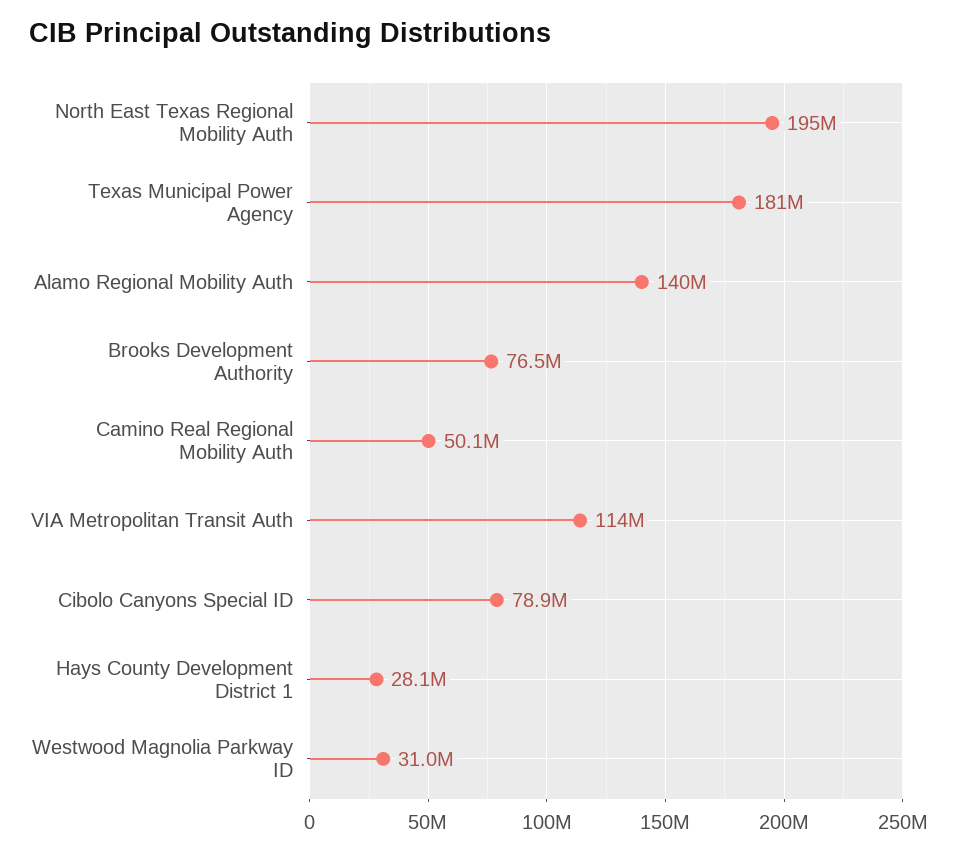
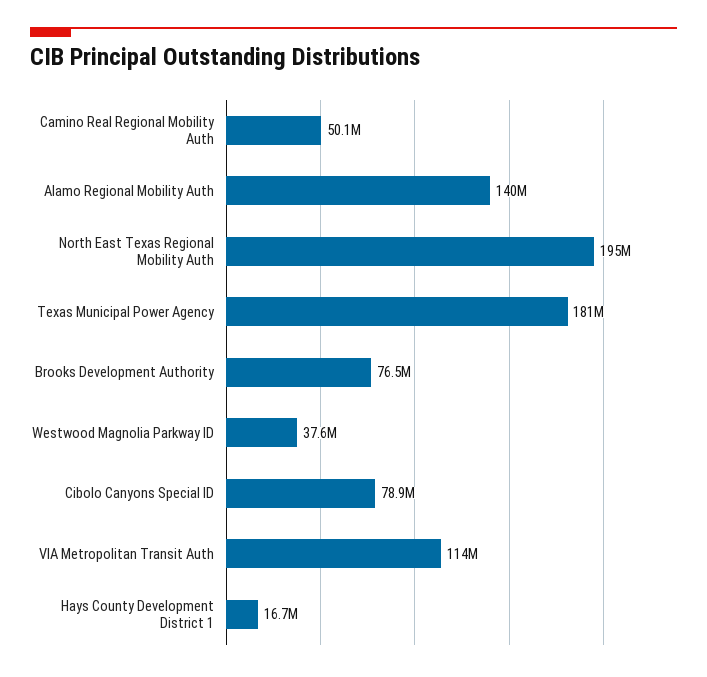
  {
    "North East Texas Regional Mobility Auth": 195000000,
    "Texas Municipal Power Agency": 181000000,
    "Alamo Regional Mobility Auth": 140000000,
    "Brooks Development Authority": 76500000,
    "Camino Real Regional Mobility Auth": 50100000,
    "VIA Metropolitan Transit Auth": 114000000,
    "Cibolo Canyons Special ID": 78900000,
-   "Hays County Development District 1": 28100000,
+   "Hays County Development District 1": 16700000,
-   "Westwood Magnolia Parkway ID": 31000000
+   "Westwood Magnolia Parkway ID": 37600000
  }

